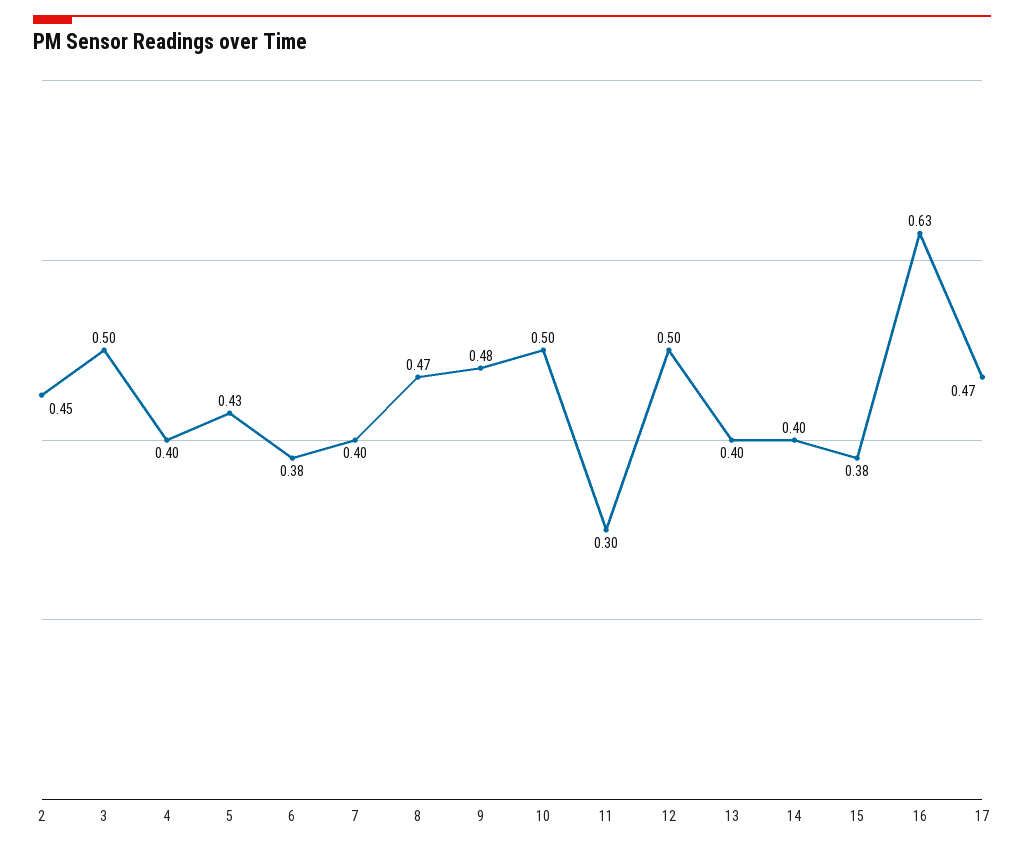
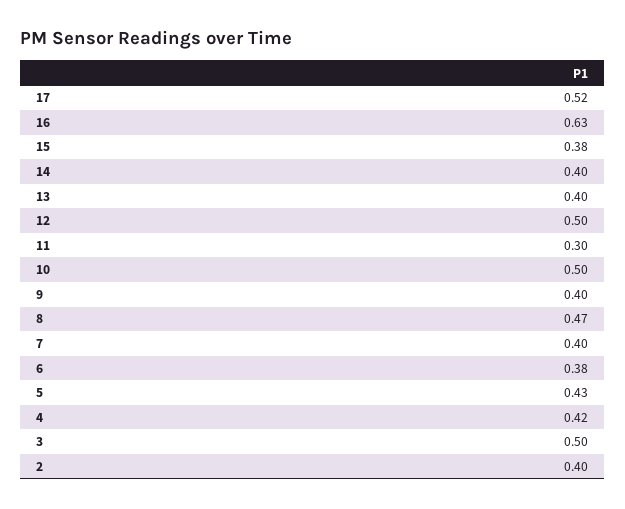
  {
-   "2": 0.45,
+   "2": 0.4,
    "3": 0.5,
-   "4": 0.4,
+   "4": 0.42,
    "5": 0.43,
    "6": 0.38,
    "7": 0.4,
    "8": 0.47,
-   "9": 0.48,
+   "9": 0.4,
    "10": 0.5,
    "11": 0.3,
    "12": 0.5,
    "13": 0.4,
    "14": 0.4,
    "15": 0.38,
    "16": 0.63,
-   "17": 0.47
+   "17": 0.52
  }

